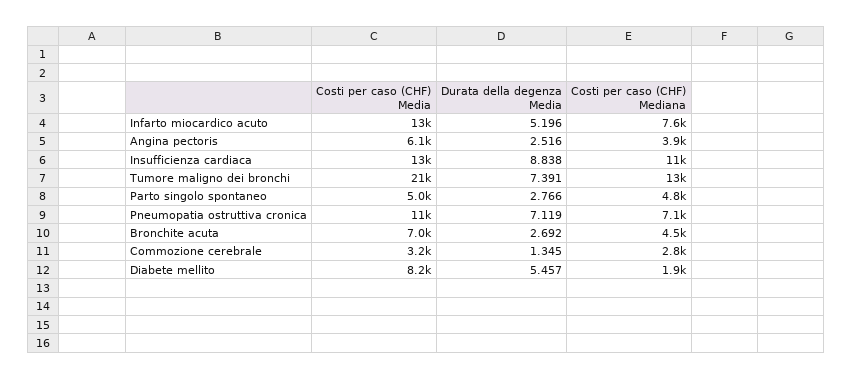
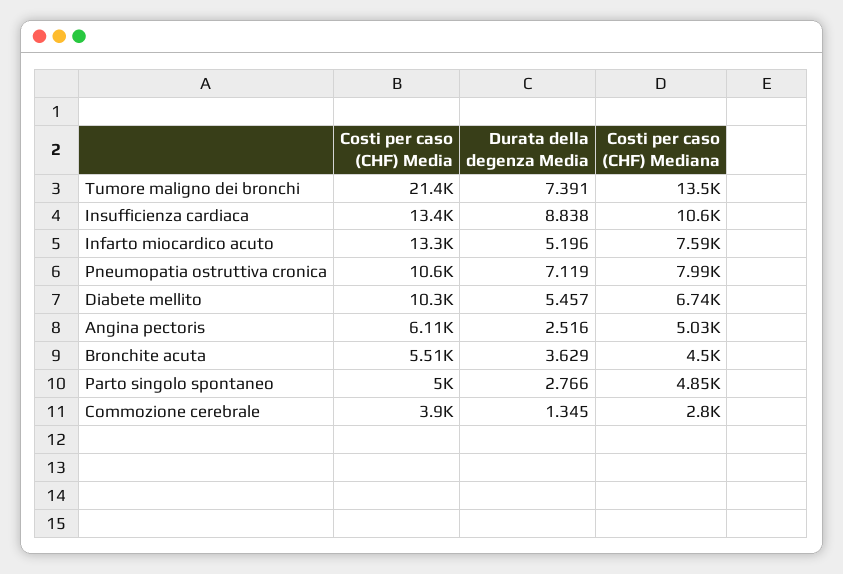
  {
    "Costi per caso (CHF) Media": {
      "Infarto miocardico acuto": 13300,
      "Angina pectoris": 6110,
      "Insufficienza cardiaca": 13400,
      "Tumore maligno dei bronchi": 21400,
      "Parto singolo spontaneo": 5000,
      "Pneumopatia ostruttiva cronica": 10600,
-     "Bronchite acuta": 7000,
+     "Bronchite acuta": 5510,
-     "Commozione cerebrale": 3200,
+     "Commozione cerebrale": 3900,
-     "Diabete mellito": 8200
+     "Diabete mellito": 10300
    },
    "Durata della degenza Media": {
      "Infarto miocardico acuto": 5.196,
      "Angina pectoris": 2.516,
      "Insufficienza cardiaca": 8.838,
      "Tumore maligno dei bronchi": 7.391,
      "Parto singolo spontaneo": 2.766,
      "Pneumopatia ostruttiva cronica": 7.119,
-     "Bronchite acuta": 2.692,
+     "Bronchite acuta": 3.629,
      "Commozione cerebrale": 1.345,
      "Diabete mellito": 5.457
    },
    "Costi per caso (CHF) Mediana": {
      "Infarto miocardico acuto": 7590,
-     "Angina pectoris": 3900,
+     "Angina pectoris": 5030,
      "Insufficienza cardiaca": 10600,
      "Tumore maligno dei bronchi": 13500,
      "Parto singolo spontaneo": 4850,
-     "Pneumopatia ostruttiva cronica": 7100,
+     "Pneumopatia ostruttiva cronica": 7990,
      "Bronchite acuta": 4500,
      "Commozione cerebrale": 2800,
-     "Diabete mellito": 1900
+     "Diabete mellito": 6740
    }
  }

